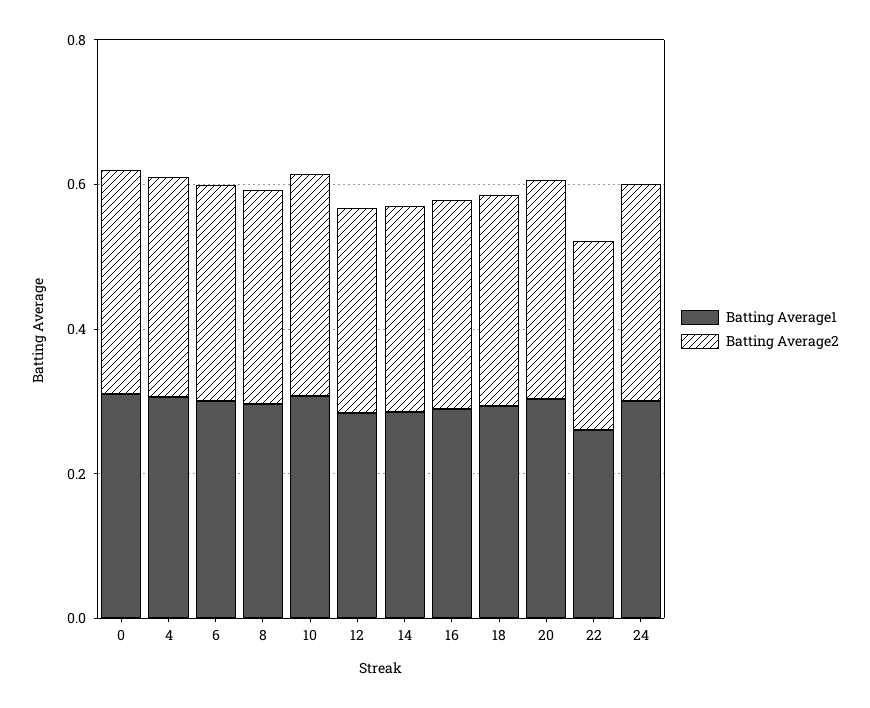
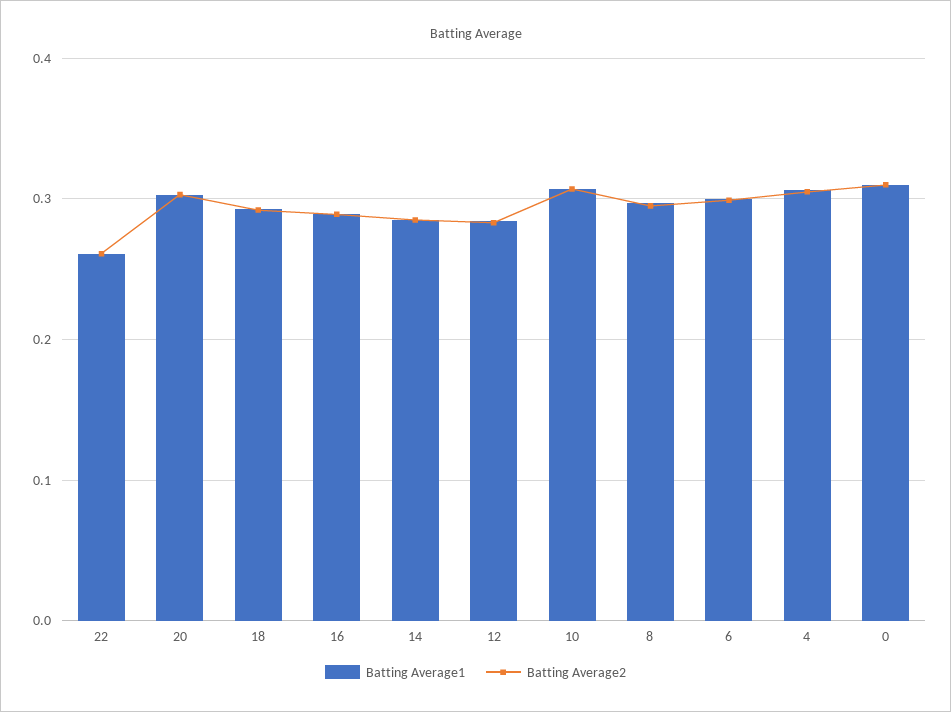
  {
    "Batting Average1": {
      "0": 0.31,
      "4": 0.31,
      "6": 0.3,
      "8": 0.3,
      "10": 0.31,
      "12": 0.28,
      "14": 0.29,
      "16": 0.29,
      "18": 0.29,
      "20": 0.3,
-     "22": 0.26,
+     "22": 0.26
-     "24": 0.3
    },
    "Batting Average2": {
      "0": 0.31,
      "4": 0.31,
      "6": 0.3,
      "8": 0.3,
      "10": 0.31,
      "12": 0.28,
      "14": 0.29,
      "16": 0.29,
      "18": 0.29,
      "20": 0.3,
-     "22": 0.26,
+     "22": 0.26
-     "24": 0.3
    }
  }

